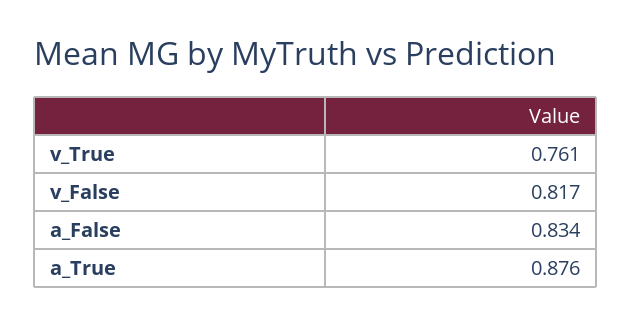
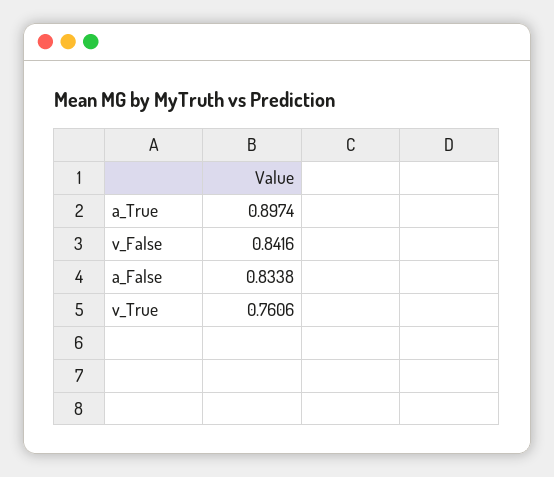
  {
    "v_True": 0.7606,
-   "v_False": 0.817,
+   "v_False": 0.8416,
    "a_False": 0.8338,
-   "a_True": 0.876
+   "a_True": 0.8974
  }

